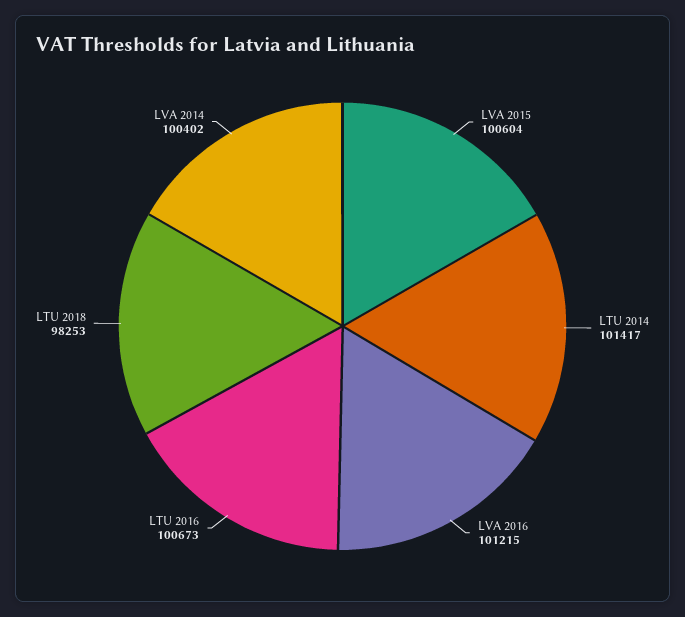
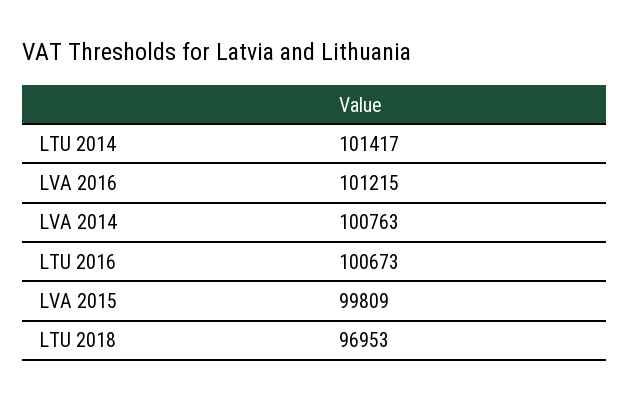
  {
-   "LVA 2015": 100604,
+   "LVA 2015": 99809,
    "LTU 2014": 101417,
    "LVA 2016": 101215,
    "LTU 2016": 100673,
-   "LTU 2018": 98253,
+   "LTU 2018": 96953,
-   "LVA 2014": 100402
+   "LVA 2014": 100763
  }

